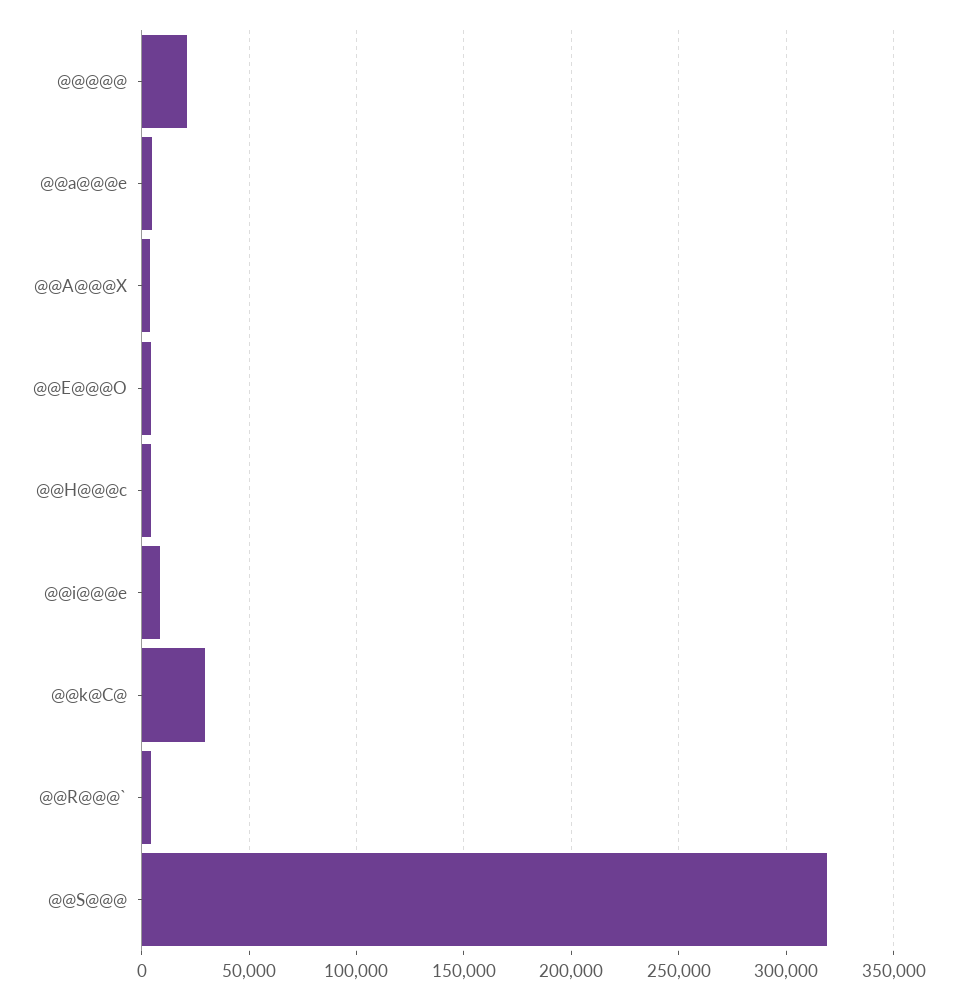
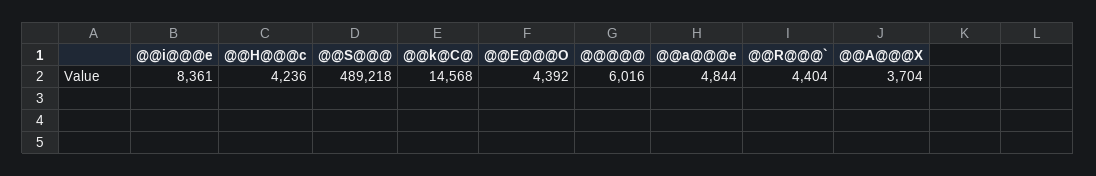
  {
-   "@@@@@": 20000,
+   "@@@@@": 6016,
    "@@a@@@e": 4844,
    "@@A@@@X": 3704,
    "@@E@@@O": 4392,
    "@@H@@@c": 4236,
    "@@i@@@e": 8361,
-   "@@k@C@": 30000,
+   "@@k@C@": 14568,
    "@@R@@@`": 4404,
-   "@@S@@@": 320000
+   "@@S@@@": 489218
  }

